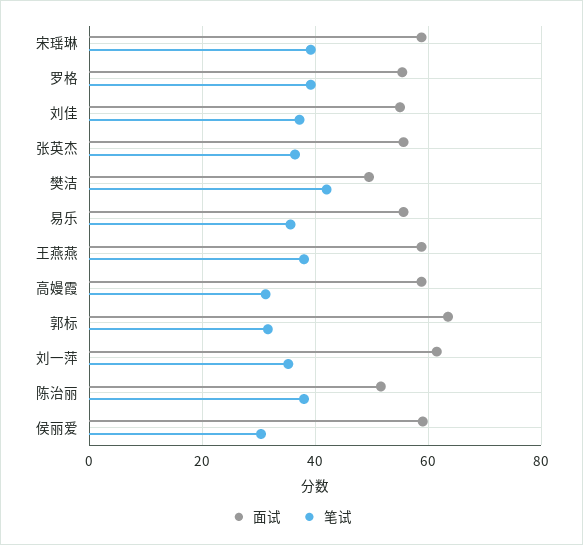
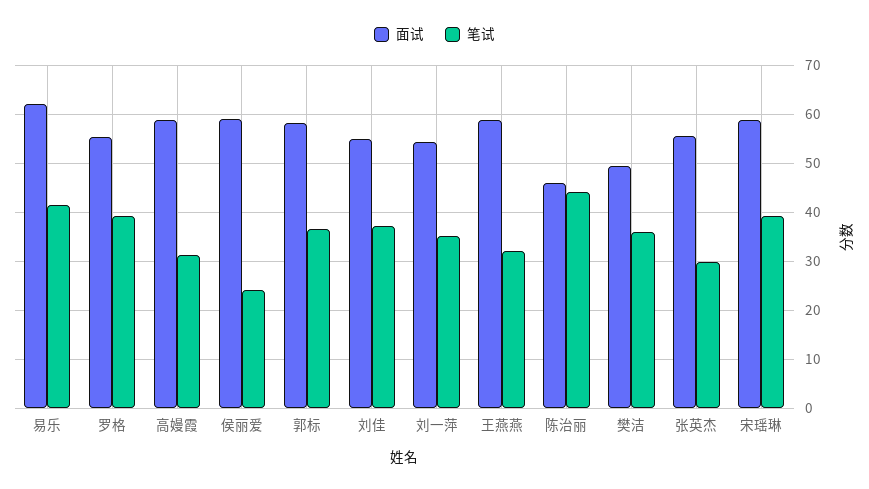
  {
    "面试": {
      "宋瑶琳": 58,
      "罗格": 56,
      "刘佳": 56,
      "张英杰": 56,
      "樊洁": 50,
-     "易乐": 56,
+     "易乐": 62,
      "王燕燕": 58,
      "高嫚霞": 58,
-     "郭标": 64,
+     "郭标": 58,
-     "刘一萍": 62,
+     "刘一萍": 54,
-     "陈治丽": 52,
+     "陈治丽": 46,
      "侯丽爱": 60
    },
    "笔试": {
      "宋瑶琳": 40,
      "罗格": 40,
      "刘佳": 38,
-     "张英杰": 36,
+     "张英杰": 30,
-     "樊洁": 42,
+     "樊洁": 36,
-     "易乐": 36,
+     "易乐": 42,
-     "王燕燕": 38,
+     "王燕燕": 32,
      "高嫚霞": 32,
-     "郭标": 32,
+     "郭标": 36,
      "刘一萍": 36,
-     "陈治丽": 38,
+     "陈治丽": 44,
-     "侯丽爱": 30
+     "侯丽爱": 24
    }
  }

